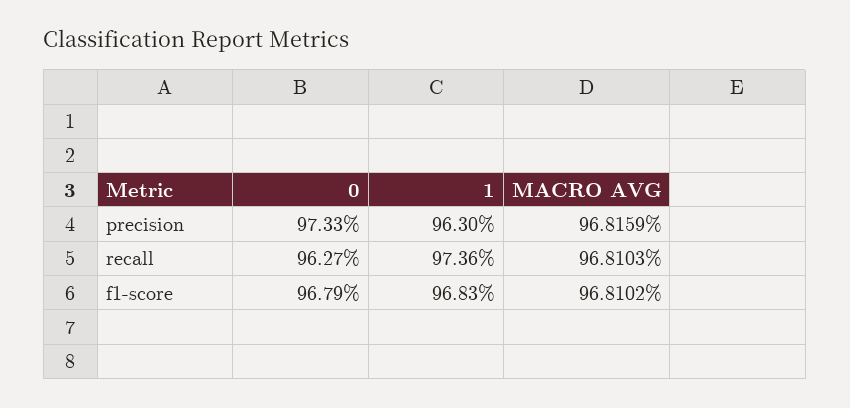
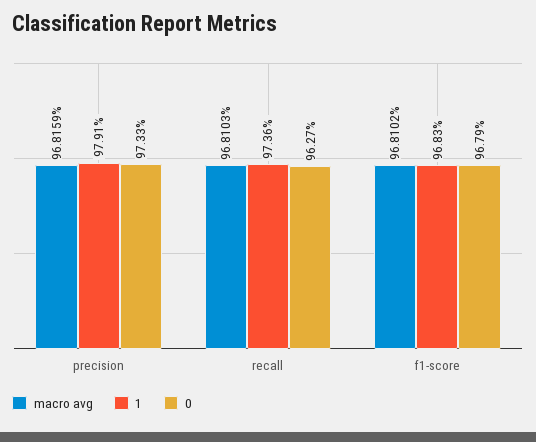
  {
    "0": {
      "precision": 97.33,
      "recall": 96.27,
      "f1-score": 96.79
    },
    "1": {
-     "precision": 96.3,
+     "precision": 97.91,
      "recall": 97.36,
      "f1-score": 96.83
    },
    "MACRO AVG": {
      "precision": 96.8159,
      "recall": 96.8103,
      "f1-score": 96.8102
    }
  }

